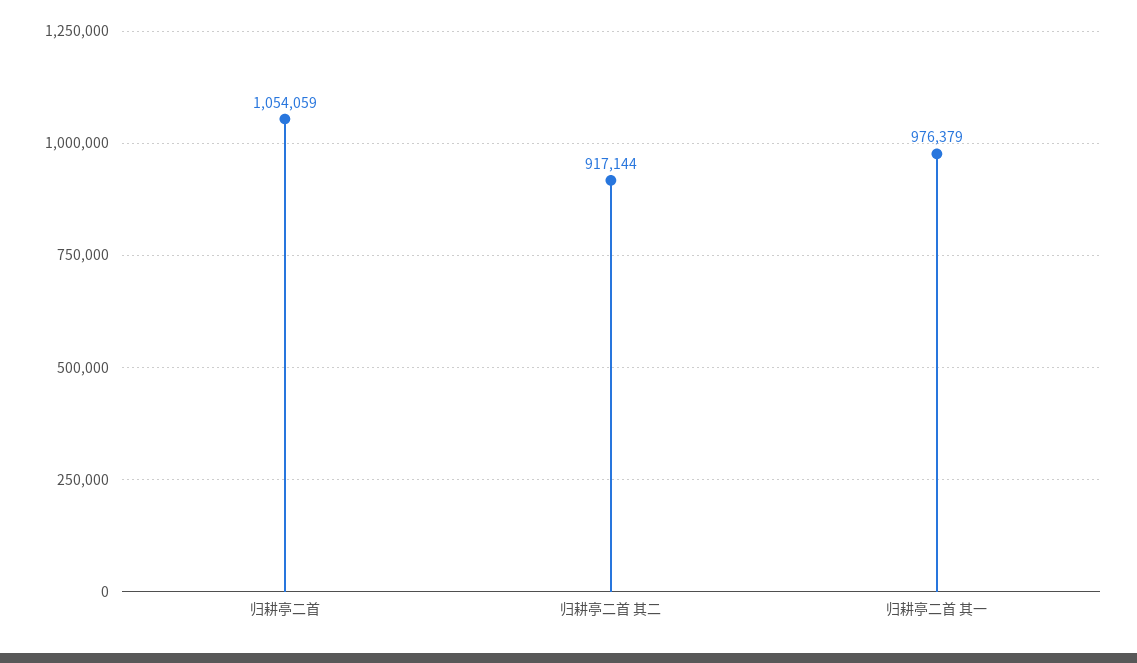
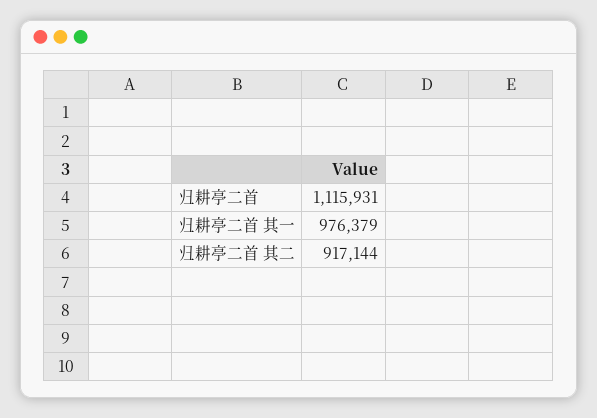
  {
-   "归耕亭二首": 1054059,
+   "归耕亭二首": 1115931,
    "归耕亭二首 其二": 917144,
    "归耕亭二首 其一": 976379
  }

